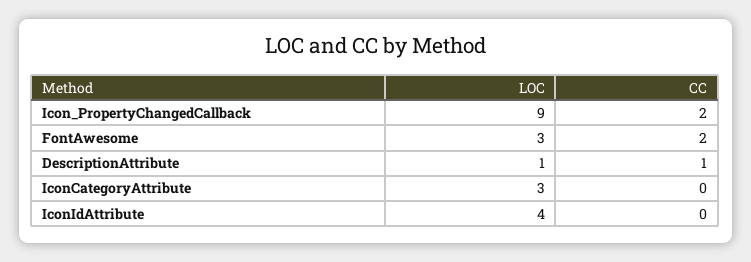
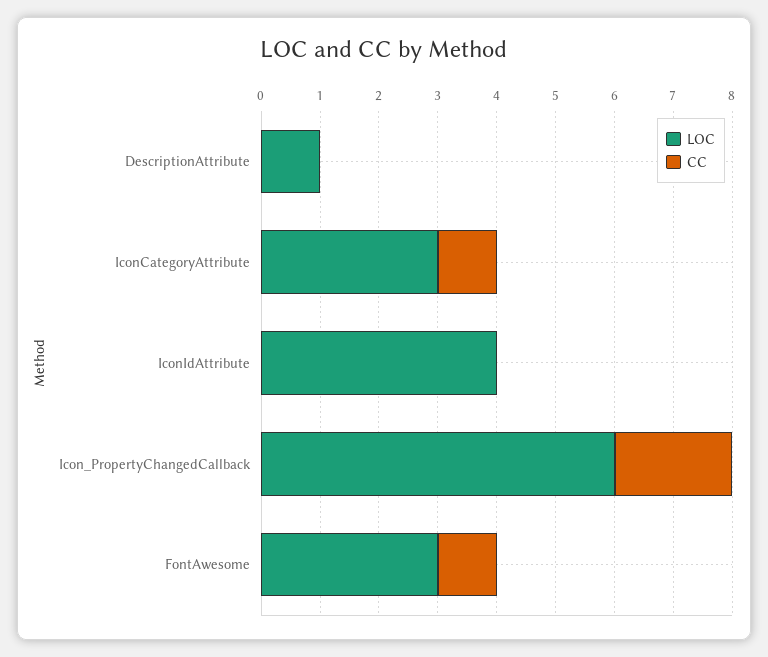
  {
    "LOC": {
-     "Icon_PropertyChangedCallback": 9,
+     "Icon_PropertyChangedCallback": 6,
      "FontAwesome": 3,
      "DescriptionAttribute": 1,
      "IconCategoryAttribute": 3,
      "IconIdAttribute": 4
    },
    "CC": {
      "Icon_PropertyChangedCallback": 2,
-     "FontAwesome": 2,
+     "FontAwesome": 1,
-     "DescriptionAttribute": 1,
+     "DescriptionAttribute": 0,
-     "IconCategoryAttribute": 0,
+     "IconCategoryAttribute": 1,
      "IconIdAttribute": 0
    }
  }

